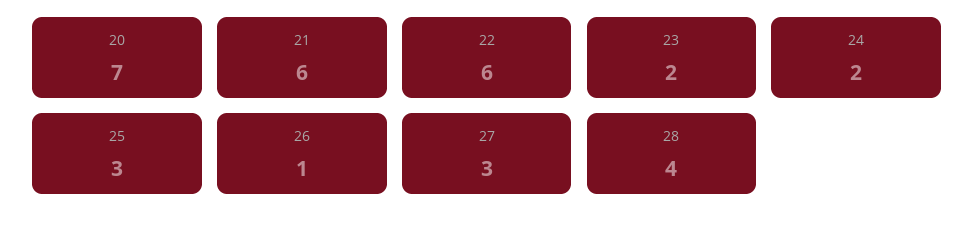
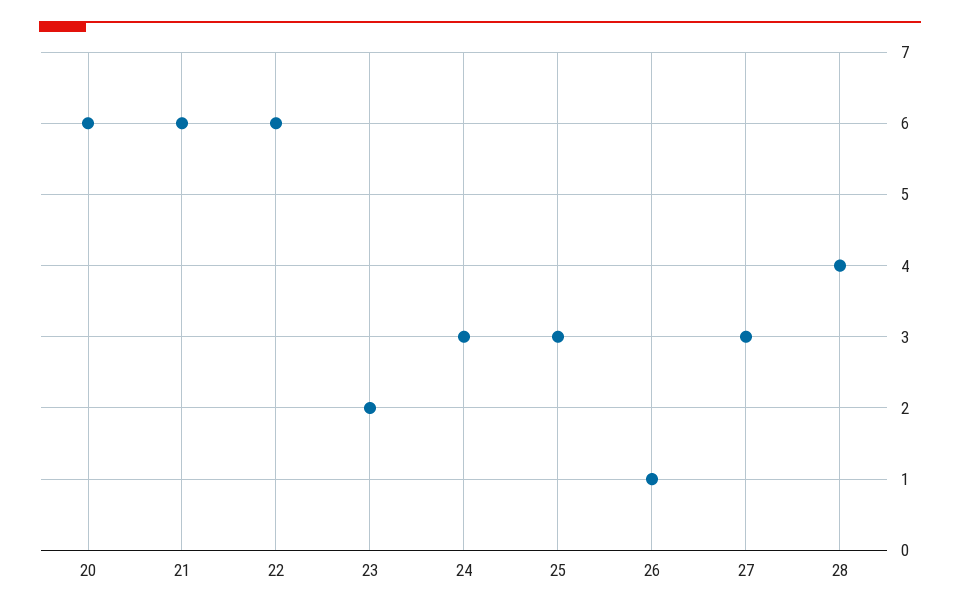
  {
-   "20": 7,
+   "20": 6,
    "21": 6,
    "22": 6,
    "23": 2,
-   "24": 2,
+   "24": 3,
    "25": 3,
    "26": 1,
    "27": 3,
    "28": 4
  }

